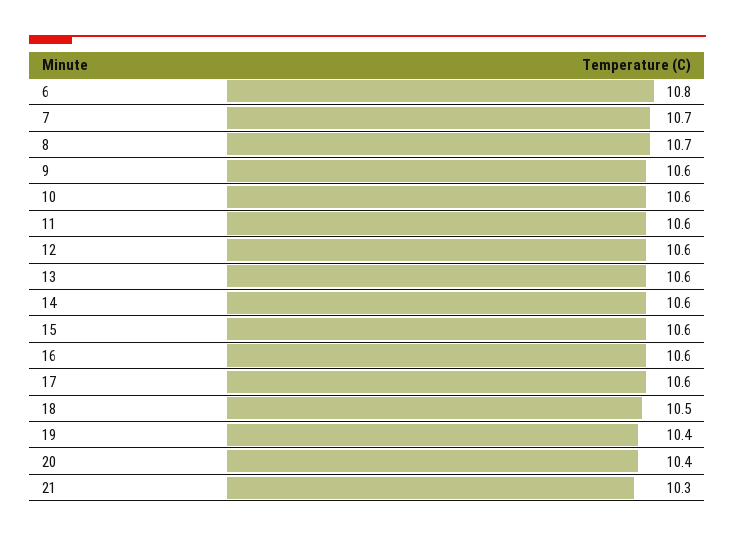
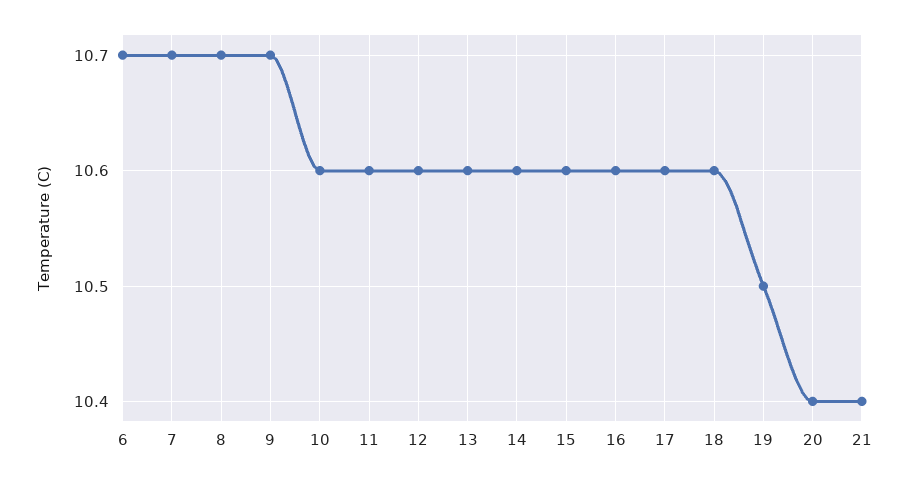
  {
-   "6": 10.8,
+   "6": 10.7,
    "7": 10.7,
    "8": 10.7,
-   "9": 10.6,
+   "9": 10.7,
    "10": 10.6,
    "11": 10.6,
    "12": 10.6,
    "13": 10.6,
    "14": 10.6,
    "15": 10.6,
    "16": 10.6,
    "17": 10.6,
-   "18": 10.5,
+   "18": 10.6,
-   "19": 10.4,
+   "19": 10.5,
    "20": 10.4,
-   "21": 10.3
+   "21": 10.4
  }

